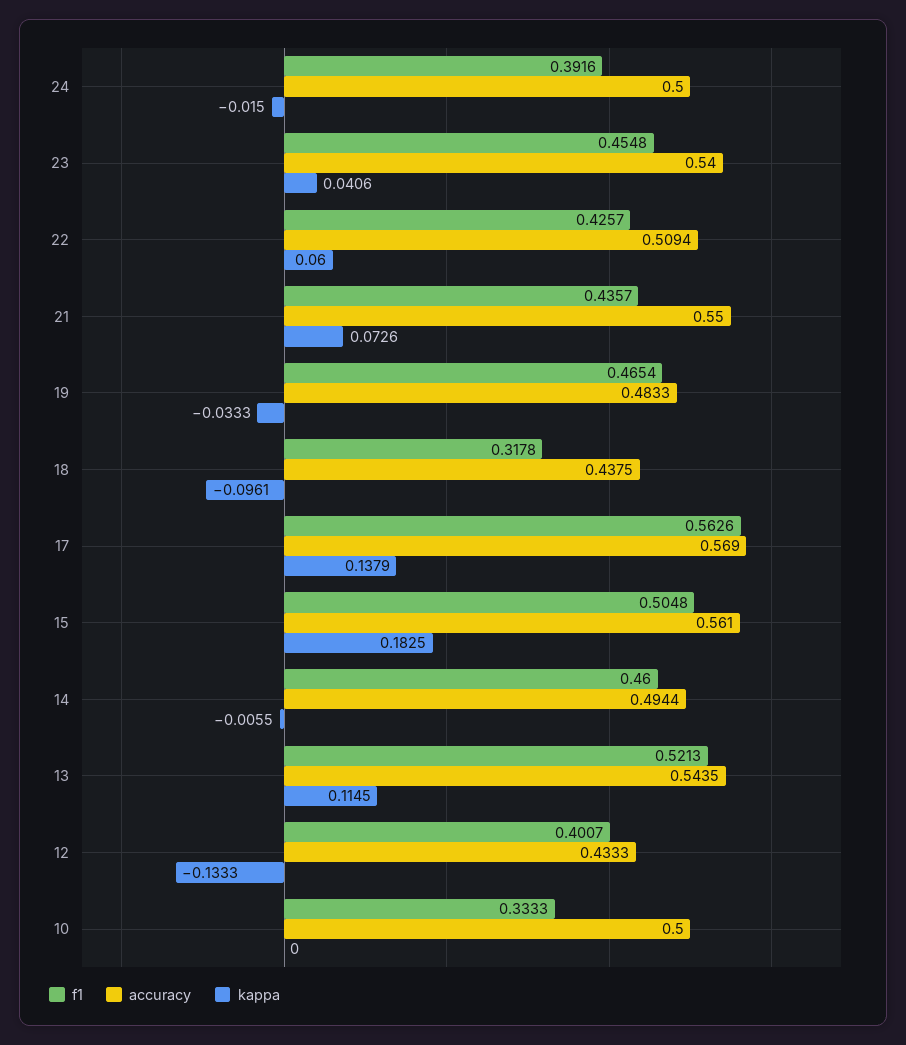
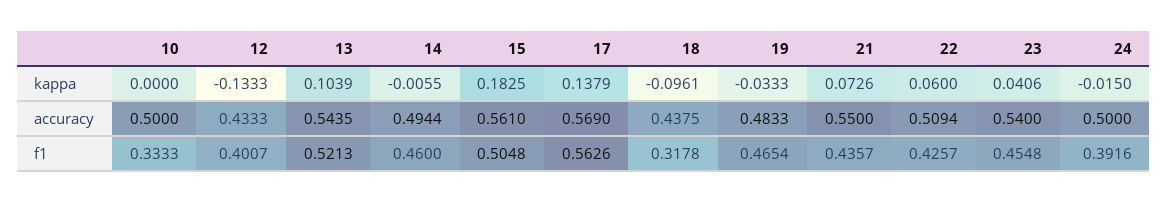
  {
    "f1": {
      "24": 0.3916,
      "23": 0.4548,
      "22": 0.4257,
      "21": 0.4357,
      "19": 0.4654,
      "18": 0.3178,
      "17": 0.5626,
      "15": 0.5048,
      "14": 0.46,
      "13": 0.5213,
      "12": 0.4007,
      "10": 0.3333
    },
    "accuracy": {
      "24": 0.5,
      "23": 0.54,
      "22": 0.5094,
      "21": 0.55,
      "19": 0.4833,
      "18": 0.4375,
      "17": 0.569,
      "15": 0.561,
      "14": 0.4944,
      "13": 0.5435,
      "12": 0.4333,
      "10": 0.5
    },
    "kappa": {
      "24": -0.015,
      "23": 0.0406,
      "22": 0.06,
      "21": 0.0726,
      "19": -0.0333,
      "18": -0.0961,
      "17": 0.1379,
      "15": 0.1825,
      "14": -0.0055,
-     "13": 0.1145,
+     "13": 0.1039,
      "12": -0.1333,
      "10": 0
    }
  }

